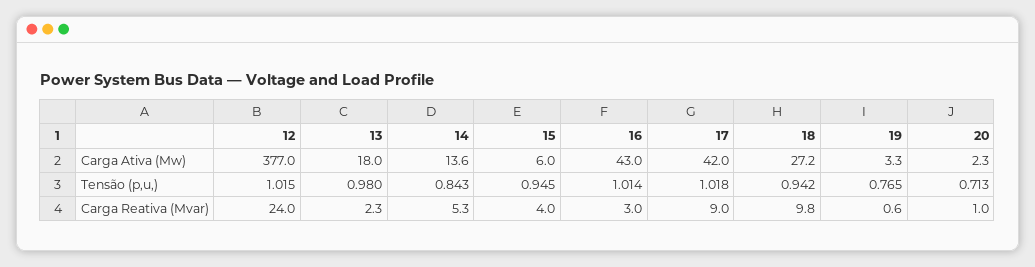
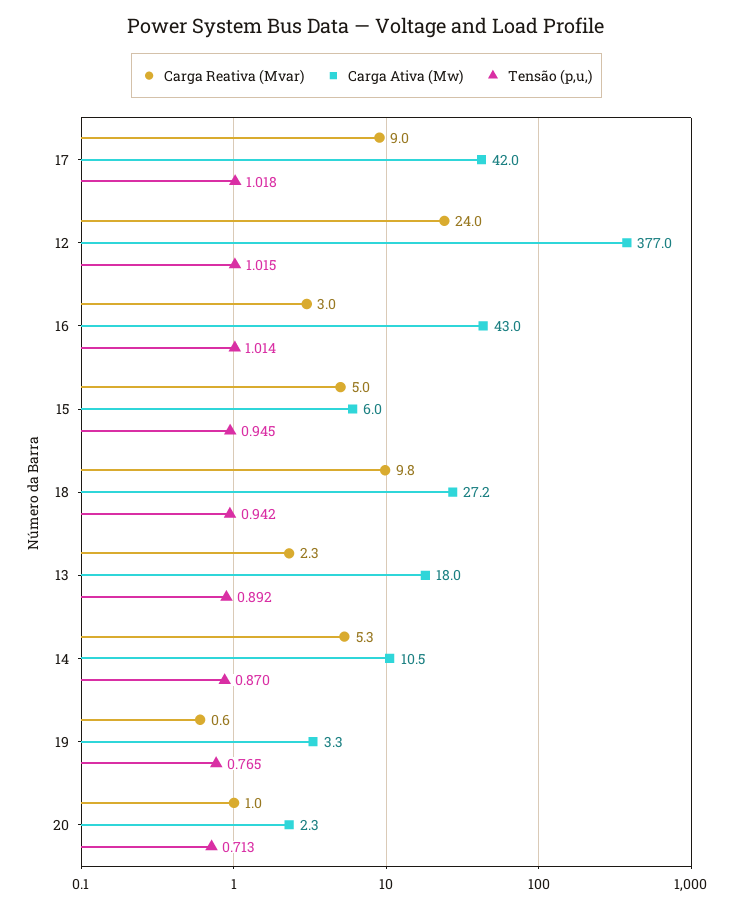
  {
    "Carga Ativa (Mw)": {
      "12": 377,
      "13": 18,
-     "14": 13.6,
+     "14": 10.5,
      "15": 6,
      "16": 43,
      "17": 42,
      "18": 27.2,
      "19": 3.3,
      "20": 2.3
    },
    "Tensão (p,u,)": {
      "12": 1.015,
-     "13": 0.98,
+     "13": 0.892,
-     "14": 0.843,
+     "14": 0.87,
      "15": 0.945,
      "16": 1.014,
      "17": 1.018,
      "18": 0.942,
      "19": 0.765,
      "20": 0.713
    },
    "Carga Reativa (Mvar)": {
      "12": 24,
      "13": 2.3,
      "14": 5.3,
-     "15": 4,
+     "15": 5,
      "16": 3,
      "17": 9,
      "18": 9.8,
      "19": 0.6,
      "20": 1
    }
  }

